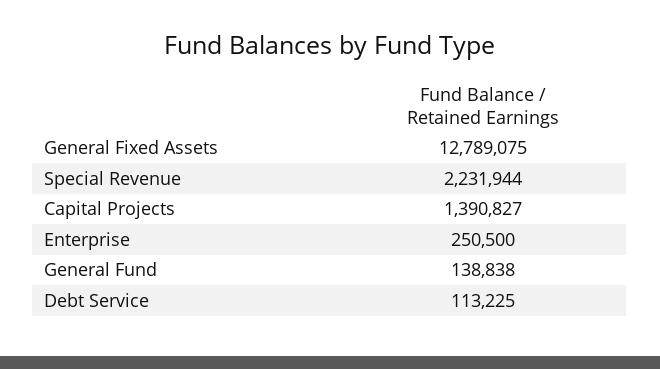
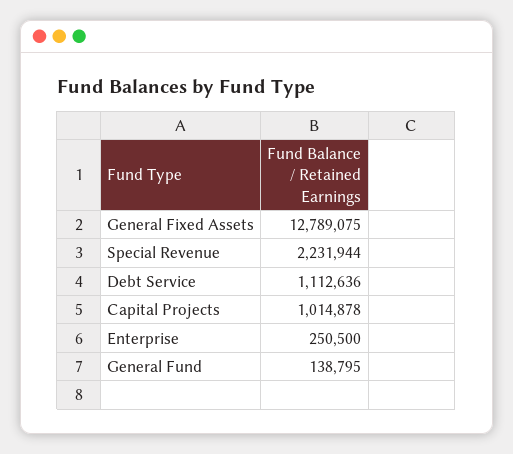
  {
    "General Fixed Assets": 12789075,
    "Special Revenue": 2231944,
-   "Capital Projects": 1390827,
+   "Capital Projects": 1014878,
    "Enterprise": 250500,
-   "General Fund": 138838,
+   "General Fund": 138795,
-   "Debt Service": 113225
+   "Debt Service": 1112636
  }

